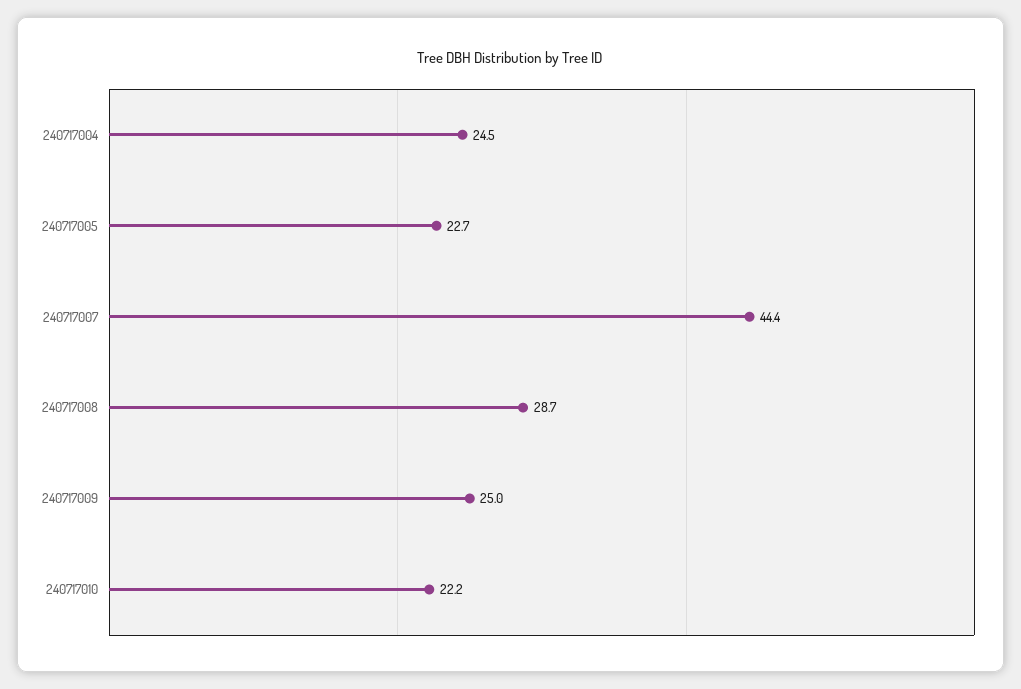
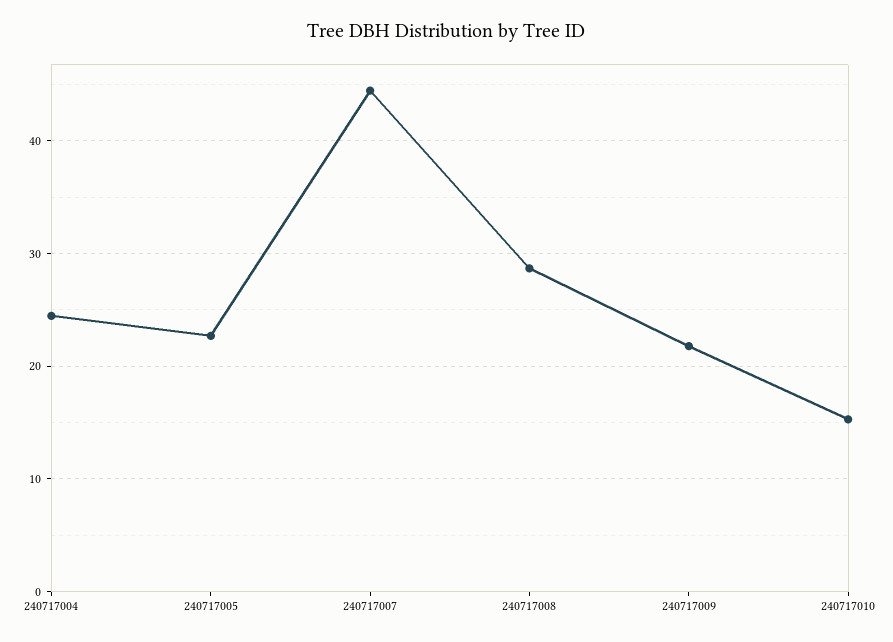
  {
    "240717004": 24.5,
    "240717005": 22.7,
    "240717007": 44.4,
    "240717008": 28.7,
-   "240717009": 25,
+   "240717009": 22,
-   "240717010": 22.2
+   "240717010": 15
  }

